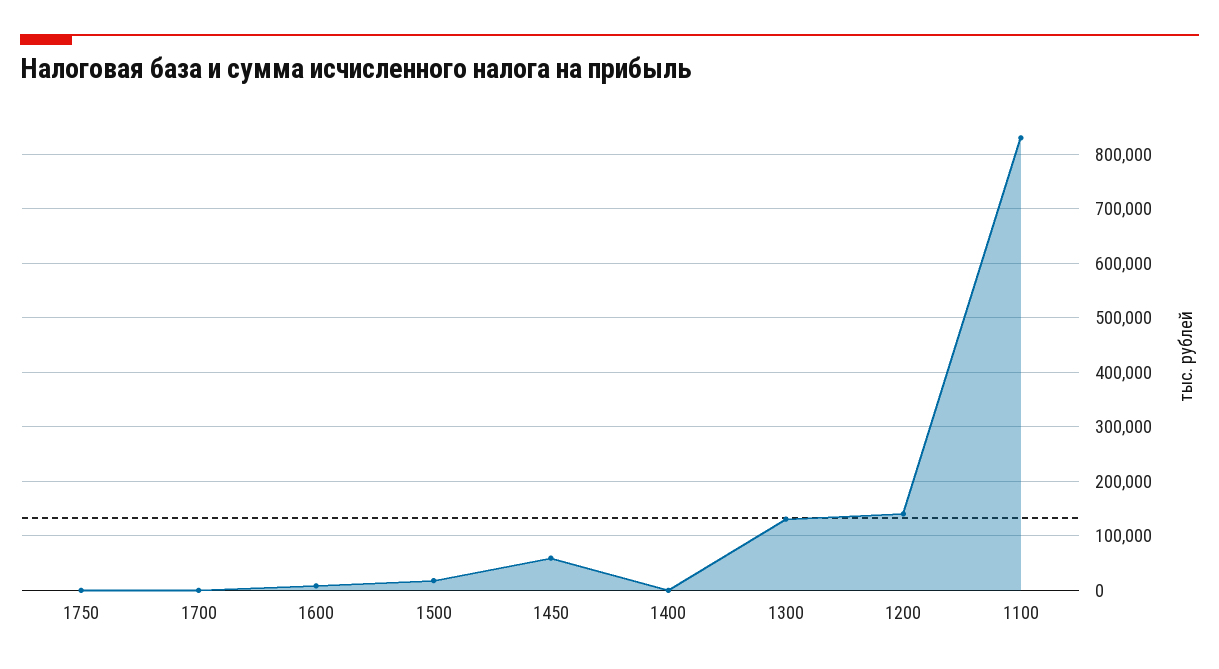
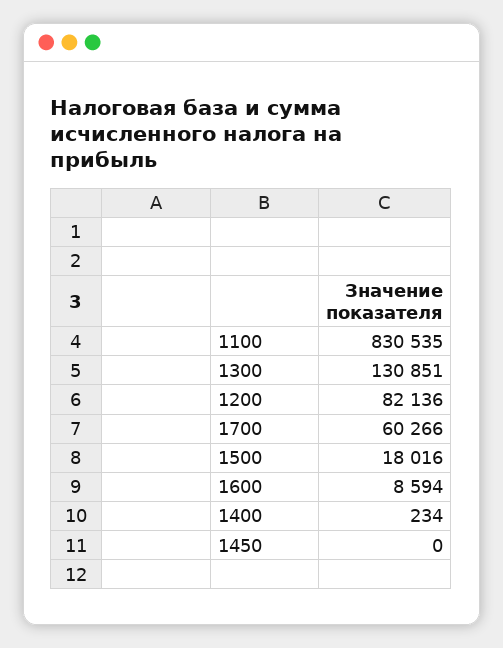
  {
-   "1750": 0,
-   "1700": 0,
+   "1700": 60266,
    "1600": 8594,
    "1500": 18016,
-   "1450": 60000,
+   "1450": 0,
    "1400": 234,
    "1300": 130851,
-   "1200": 140000,
+   "1200": 82136,
    "1100": 830535
  }

